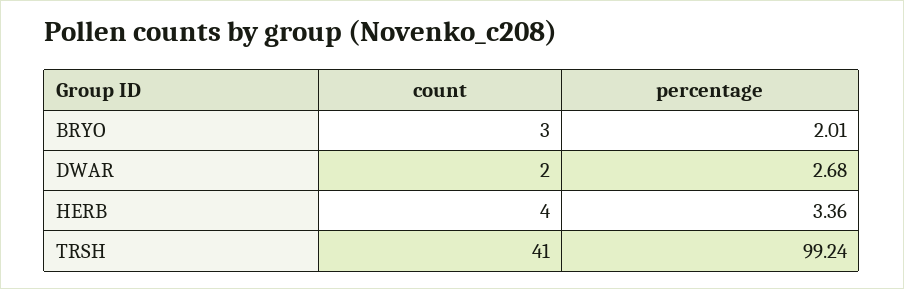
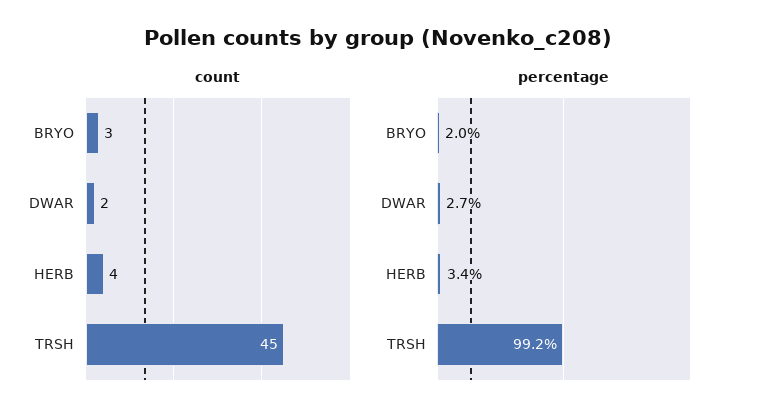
  {
    "count": {
      "BRYO": 3,
      "DWAR": 2,
      "HERB": 4,
-     "TRSH": 41
+     "TRSH": 45
    },
    "percentage": {
      "BRYO": 2.01,
      "DWAR": 2.68,
      "HERB": 3.36,
      "TRSH": 99.24
    }
  }

